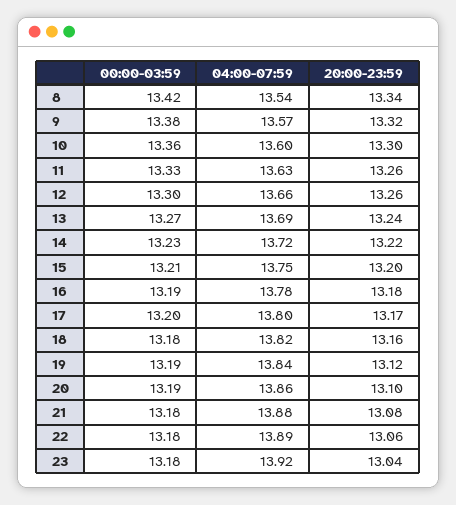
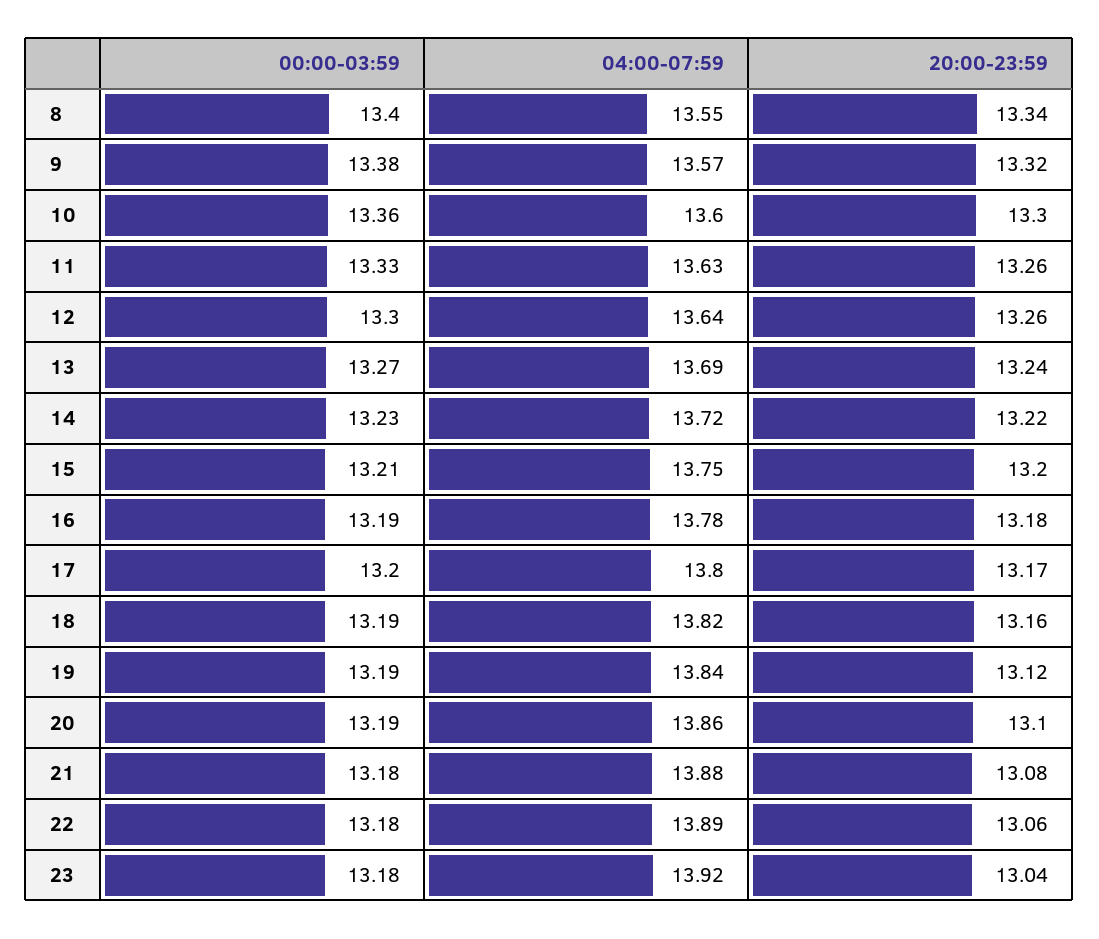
  {
    "00:00-03:59": {
-     "8": 13.42,
+     "8": 13.4,
      "9": 13.38,
      "10": 13.36,
      "11": 13.33,
      "12": 13.3,
      "13": 13.27,
      "14": 13.23,
      "15": 13.21,
      "16": 13.19,
      "17": 13.2,
-     "18": 13.18,
+     "18": 13.19,
      "19": 13.19,
      "20": 13.19,
      "21": 13.18,
      "22": 13.18,
      "23": 13.18
    },
    "04:00-07:59": {
-     "8": 13.54,
+     "8": 13.55,
      "9": 13.57,
      "10": 13.6,
      "11": 13.63,
-     "12": 13.66,
+     "12": 13.64,
      "13": 13.69,
      "14": 13.72,
      "15": 13.75,
      "16": 13.78,
      "17": 13.8,
      "18": 13.82,
      "19": 13.84,
      "20": 13.86,
      "21": 13.88,
      "22": 13.89,
      "23": 13.92
    },
    "20:00-23:59": {
      "8": 13.34,
      "9": 13.32,
      "10": 13.3,
      "11": 13.26,
      "12": 13.26,
      "13": 13.24,
      "14": 13.22,
      "15": 13.2,
      "16": 13.18,
      "17": 13.17,
      "18": 13.16,
      "19": 13.12,
      "20": 13.1,
      "21": 13.08,
      "22": 13.06,
      "23": 13.04
    }
  }

